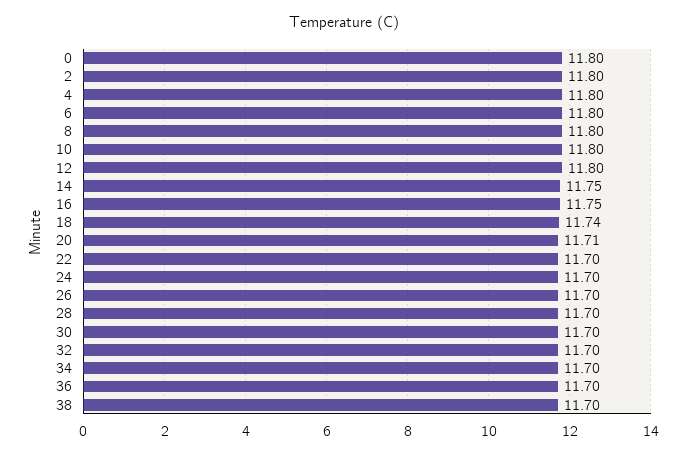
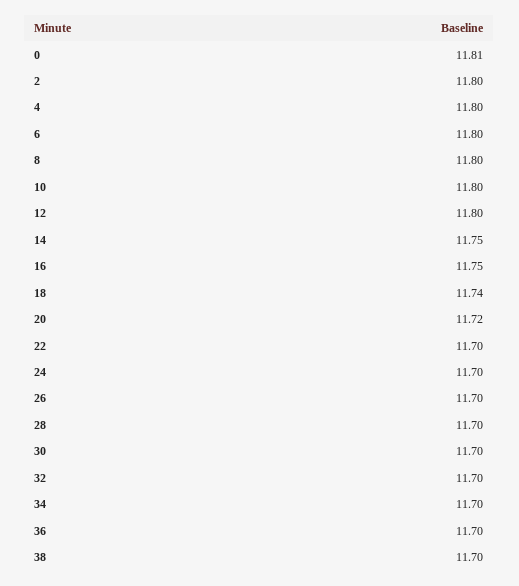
  {
-   "0": 11.8,
+   "0": 11.81,
    "2": 11.8,
    "4": 11.8,
    "6": 11.8,
    "8": 11.8,
    "10": 11.8,
    "12": 11.8,
    "14": 11.75,
    "16": 11.75,
    "18": 11.74,
-   "20": 11.71,
+   "20": 11.72,
    "22": 11.7,
    "24": 11.7,
    "26": 11.7,
    "28": 11.7,
    "30": 11.7,
    "32": 11.7,
    "34": 11.7,
    "36": 11.7,
    "38": 11.7
  }

